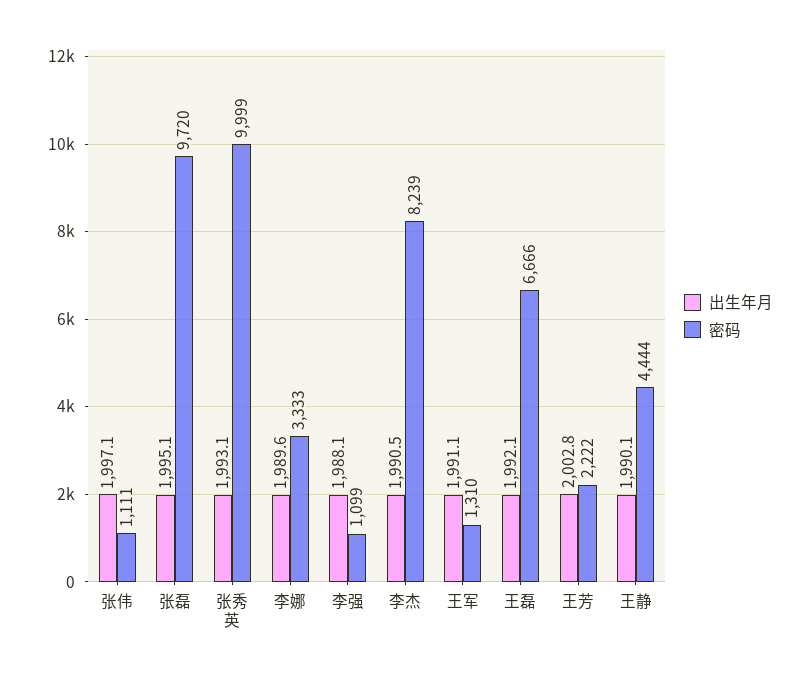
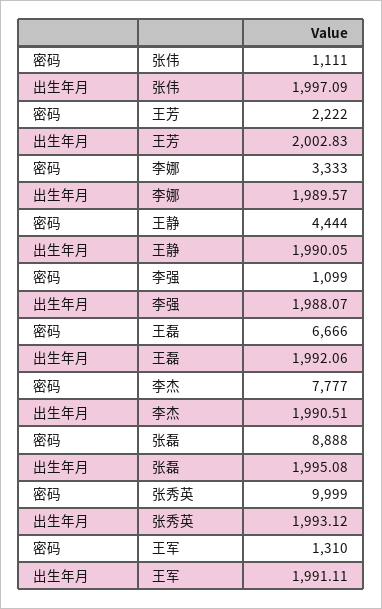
  {
    "出生年月": {
      "张伟": 1997.09,
      "张磊": 1995.08,
      "张秀英": 1993.12,
      "李娜": 1989.57,
      "李强": 1988.07,
      "李杰": 1990.51,
      "王军": 1991.11,
      "王磊": 1992.06,
      "王芳": 2002.83,
      "王静": 1990.05
    },
    "密码": {
      "张伟": 1111,
-     "张磊": 9720,
+     "张磊": 8888,
      "张秀英": 9999,
      "李娜": 3333,
      "李强": 1099,
-     "李杰": 8239,
+     "李杰": 7777,
      "王军": 1310,
      "王磊": 6666,
      "王芳": 2222,
      "王静": 4444
    }
  }

